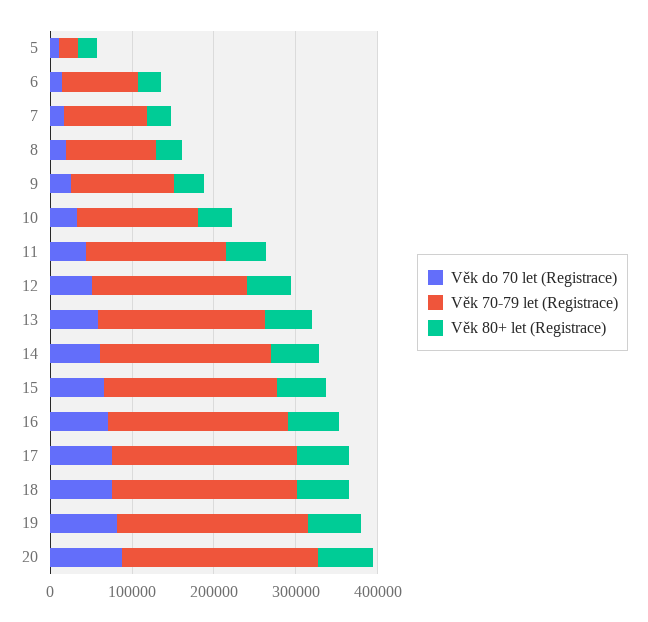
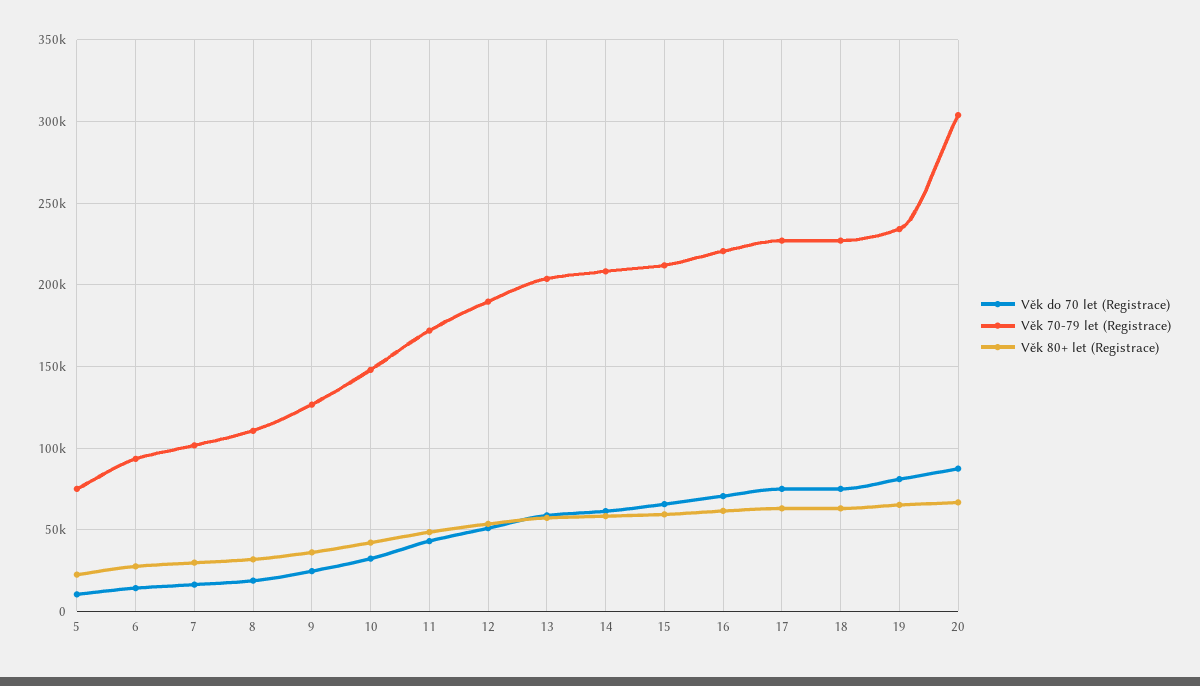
  {
    "Věk do 70 let (Registrace)": {
      "5": 10000,
      "6": 15000,
      "7": 15000,
      "8": 20000,
      "9": 25000,
      "10": 30000,
      "11": 45000,
      "12": 50000,
      "13": 60000,
      "14": 60000,
      "15": 65000,
      "16": 70000,
      "17": 75000,
      "18": 75000,
      "19": 80000,
      "20": 85000
    },
    "Věk 70-79 let (Registrace)": {
-     "5": 20000,
+     "5": 75000,
      "6": 95000,
      "7": 100000,
      "8": 110000,
      "9": 125000,
      "10": 150000,
      "11": 170000,
      "12": 190000,
      "13": 205000,
      "14": 210000,
      "15": 210000,
      "16": 220000,
      "17": 225000,
      "18": 225000,
      "19": 235000,
-     "20": 240000
+     "20": 305000
    },
    "Věk 80+ let (Registrace)": {
      "5": 20000,
      "6": 30000,
      "7": 30000,
      "8": 30000,
      "9": 35000,
      "10": 40000,
      "11": 50000,
      "12": 55000,
      "13": 55000,
      "14": 60000,
      "15": 60000,
      "16": 60000,
      "17": 65000,
      "18": 65000,
      "19": 65000,
      "20": 65000
    }
  }

